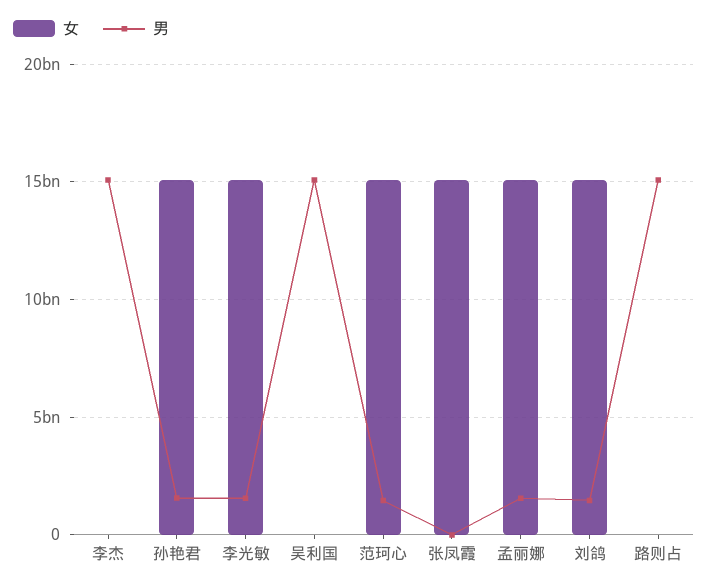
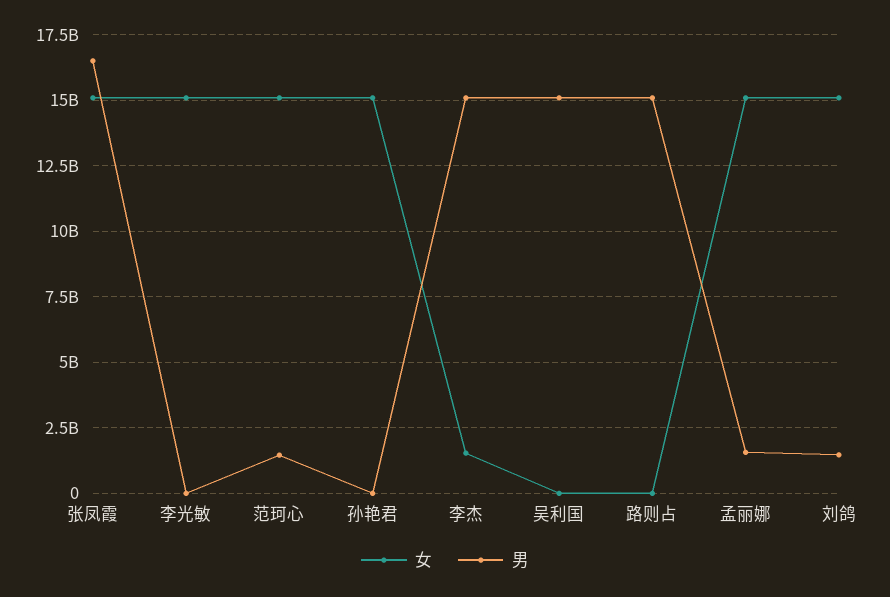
  {
    "女": {
-     "李杰": 0,
+     "李杰": 1500000000,
      "孙艳君": 15000000000,
      "李光敏": 15000000000,
      "吴利国": 0,
      "范珂心": 15000000000,
      "张凤霞": 15000000000,
      "孟丽娜": 15000000000,
      "刘鸽": 15000000000,
      "路则占": 0
    },
    "男": {
      "李杰": 15000000000,
-     "孙艳君": 1500000000,
+     "孙艳君": 0,
-     "李光敏": 1500000000,
+     "李光敏": 0,
      "吴利国": 15000000000,
      "范珂心": 1500000000,
-     "张凤霞": 0,
+     "张凤霞": 16500000000,
      "孟丽娜": 1500000000,
      "刘鸽": 1500000000,
      "路则占": 15000000000
    }
  }

